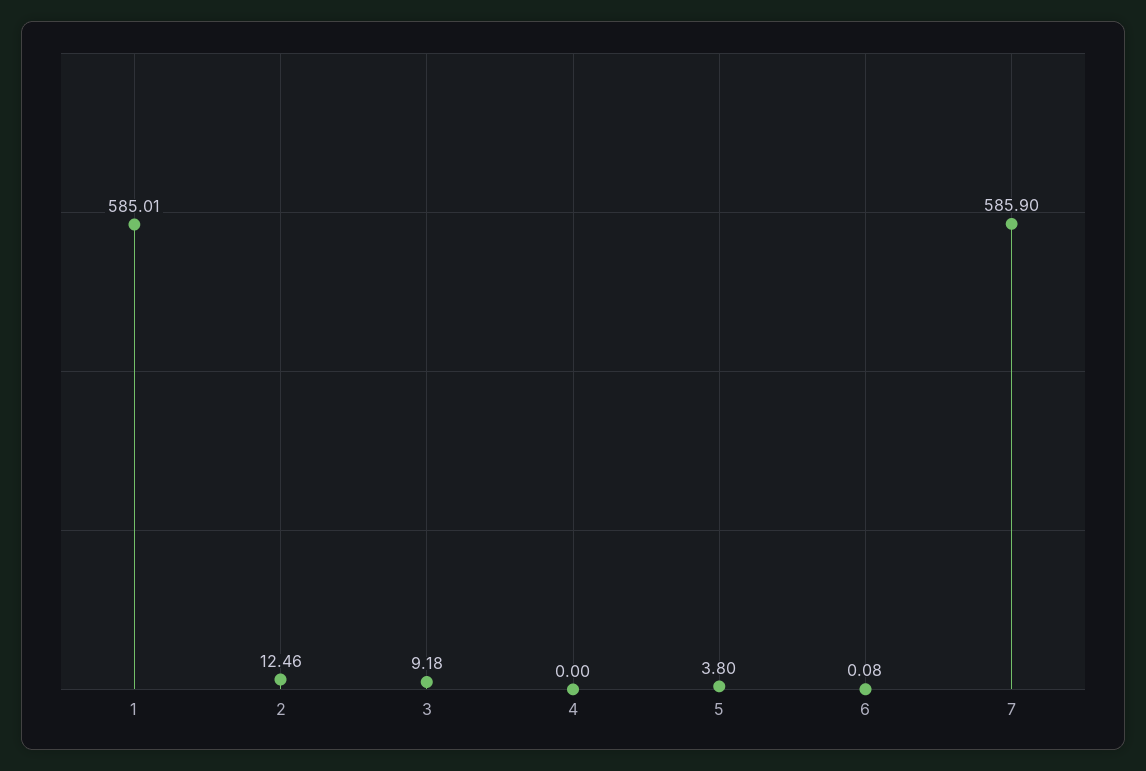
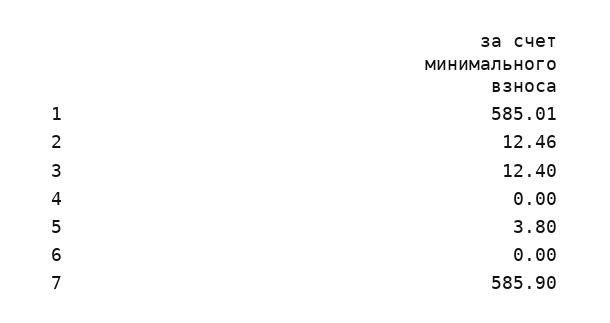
  {
    "1": 585.01,
    "2": 12.46,
-   "3": 9.18,
+   "3": 12.4,
    "4": 0,
    "5": 3.8,
-   "6": 0.08,
+   "6": 0,
    "7": 585.9
  }

